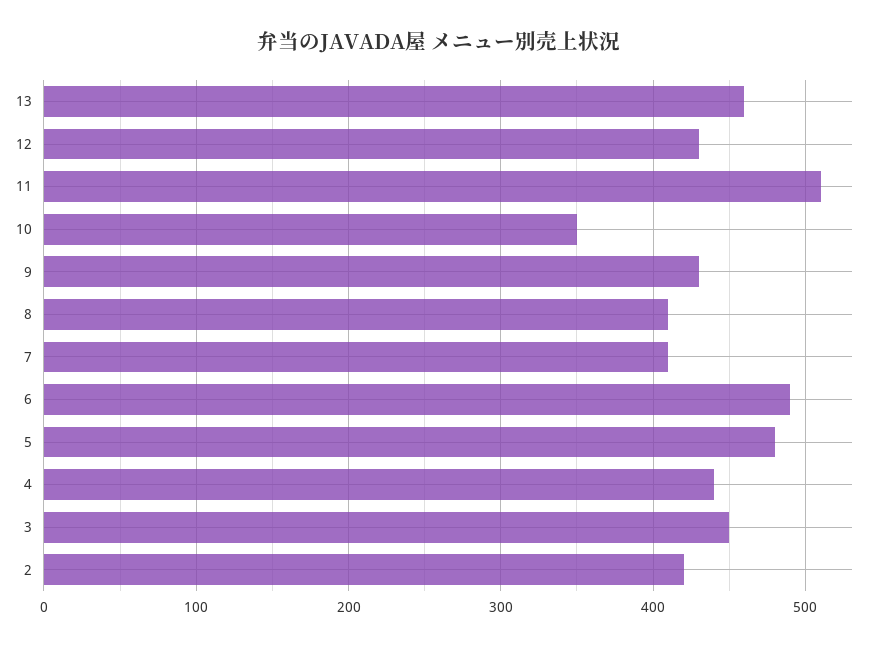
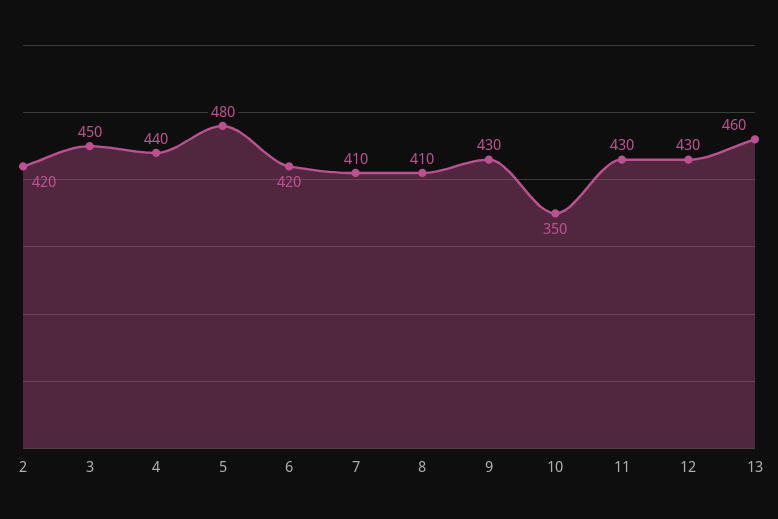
  {
    "13": 460,
    "12": 430,
-   "11": 510,
+   "11": 430,
    "10": 350,
    "9": 430,
    "8": 410,
    "7": 410,
-   "6": 490,
+   "6": 420,
    "5": 480,
    "4": 440,
    "3": 450,
    "2": 420
  }

